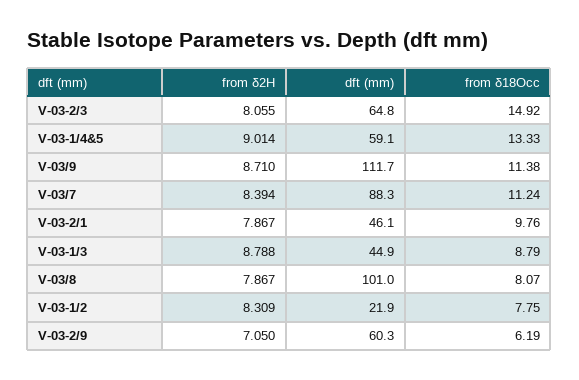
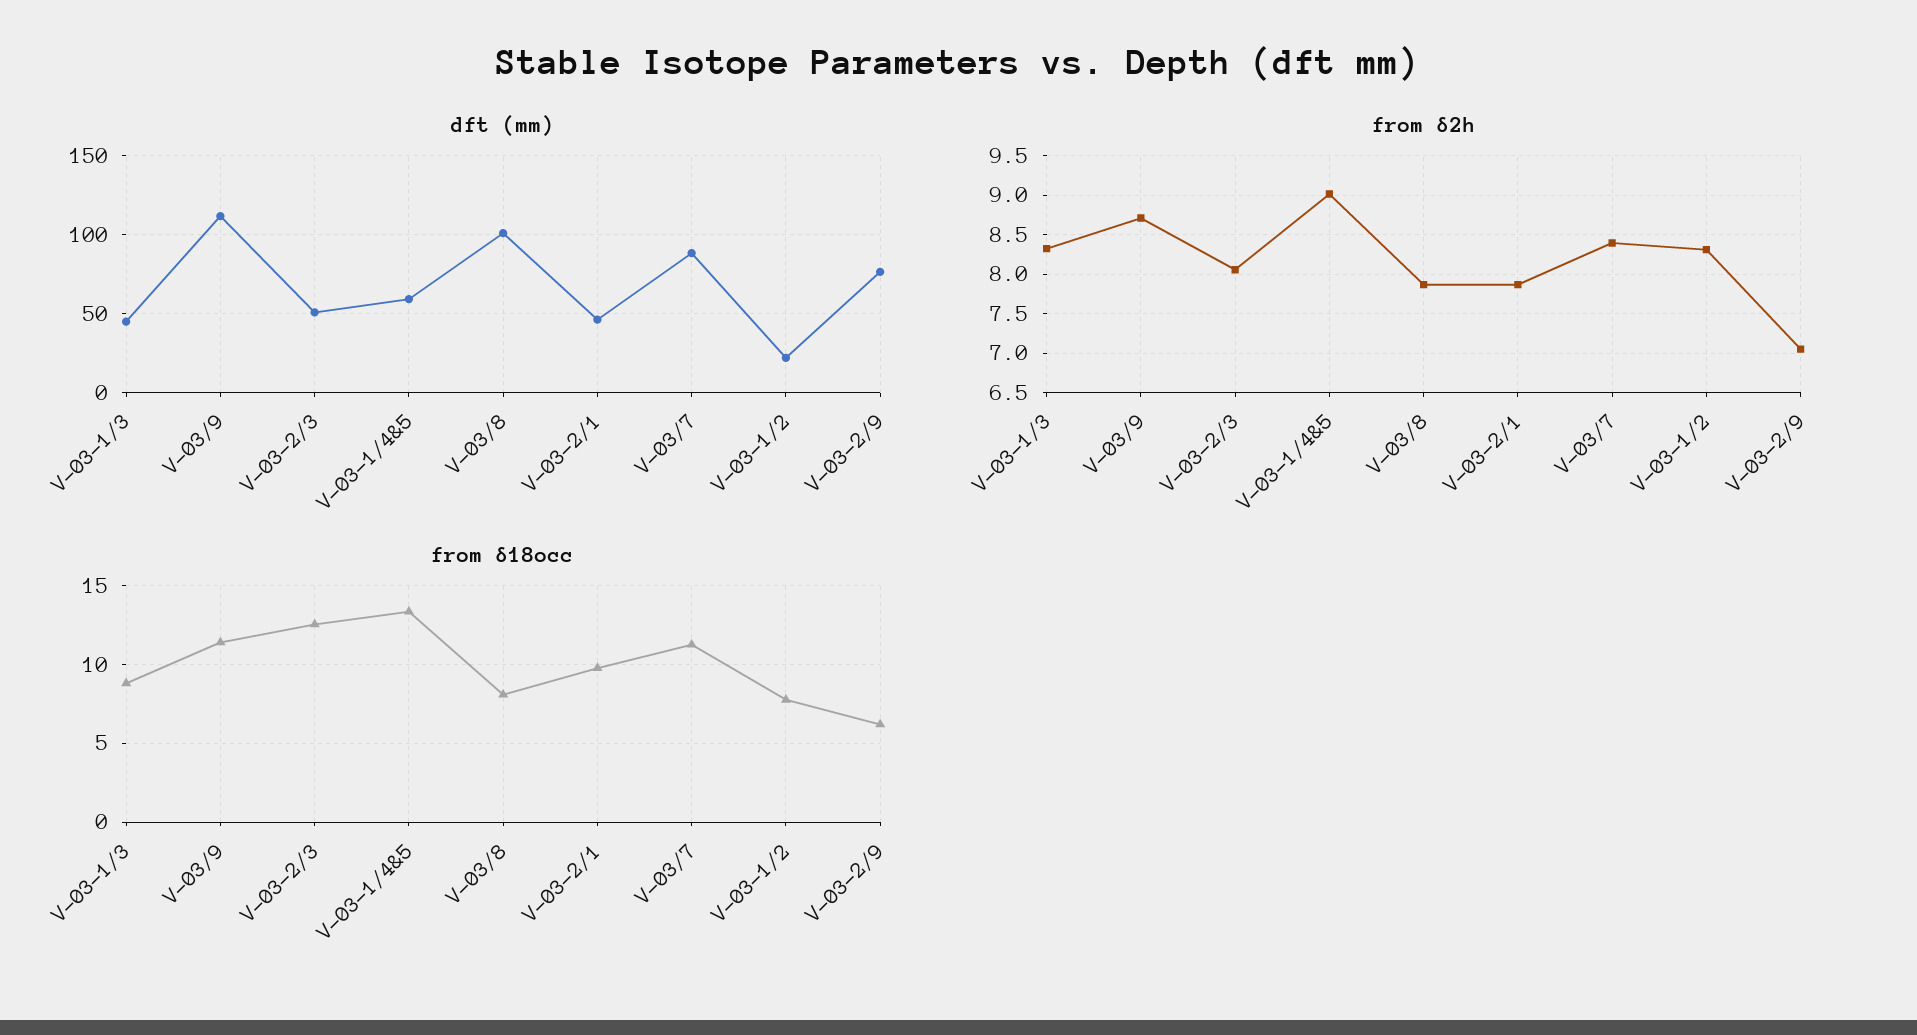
  {
    "from δ2H": {
      "V-03-2/3": 8.055,
      "V-03-1/4&5": 9.014,
      "V-03/9": 8.71,
      "V-03/7": 8.394,
      "V-03-2/1": 7.867,
-     "V-03-1/3": 8.788,
+     "V-03-1/3": 8.3,
      "V-03/8": 7.867,
      "V-03-1/2": 8.309,
      "V-03-2/9": 7.05
    },
    "dft (mm)": {
-     "V-03-2/3": 64.8,
+     "V-03-2/3": 50,
      "V-03-1/4&5": 59.1,
      "V-03/9": 111.7,
      "V-03/7": 88.3,
      "V-03-2/1": 46.1,
      "V-03-1/3": 44.9,
      "V-03/8": 101,
      "V-03-1/2": 21.9,
-     "V-03-2/9": 60.3
+     "V-03-2/9": 75
    },
    "from δ18Occ": {
-     "V-03-2/3": 14.92,
+     "V-03-2/3": 12.5,
      "V-03-1/4&5": 13.33,
      "V-03/9": 11.38,
      "V-03/7": 11.24,
      "V-03-2/1": 9.76,
      "V-03-1/3": 8.79,
      "V-03/8": 8.07,
      "V-03-1/2": 7.75,
      "V-03-2/9": 6.19
    }
  }

